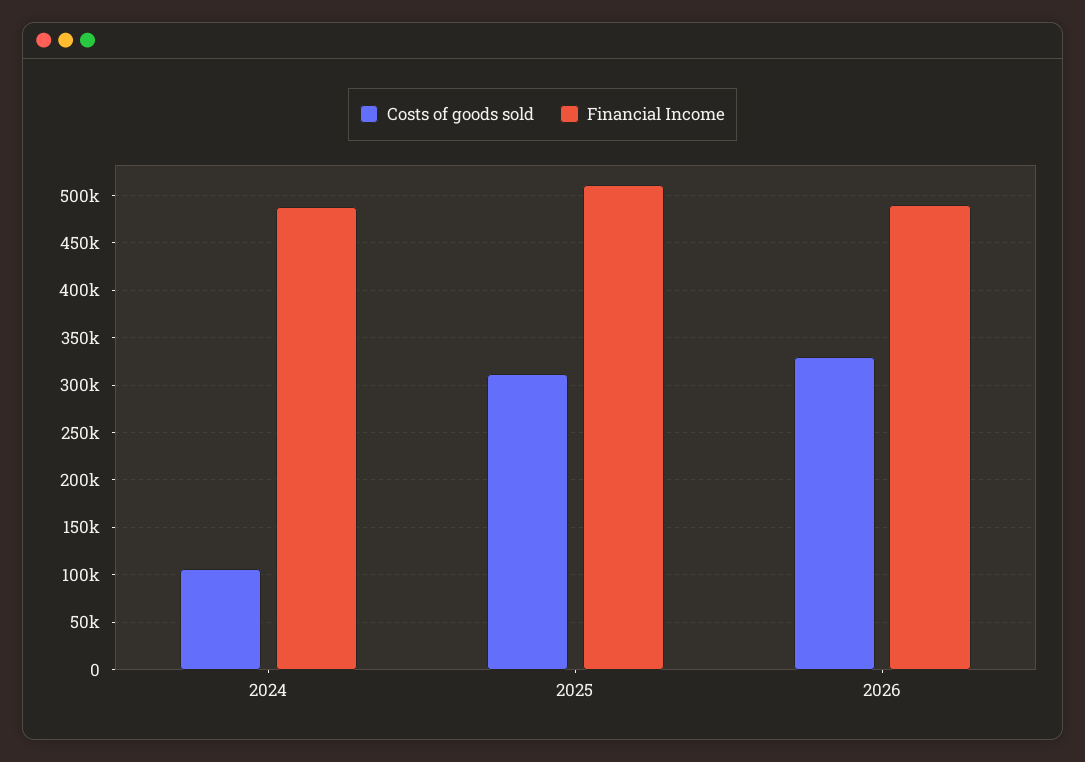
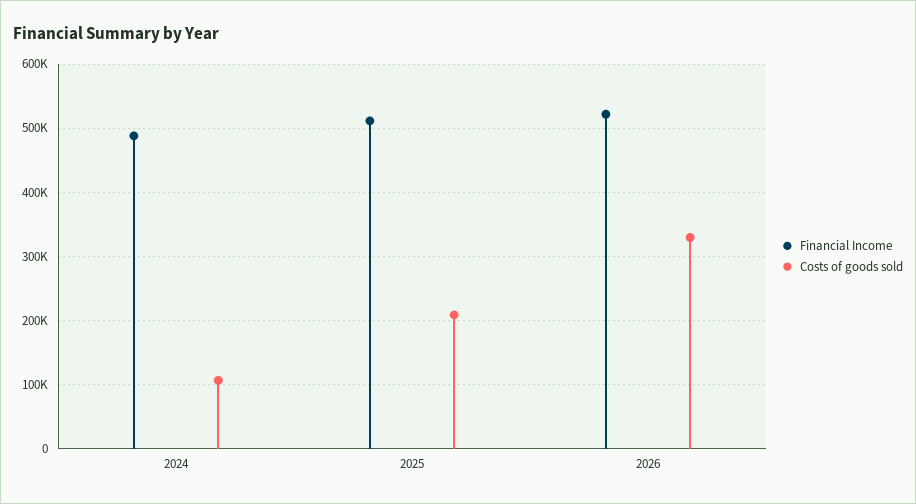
  {
    "Costs of goods sold": {
      "2024": 110000,
-     "2025": 310000,
+     "2025": 210000,
      "2026": 330000
    },
    "Financial Income": {
      "2024": 490000,
      "2025": 510000,
-     "2026": 490000
+     "2026": 520000
    }
  }

